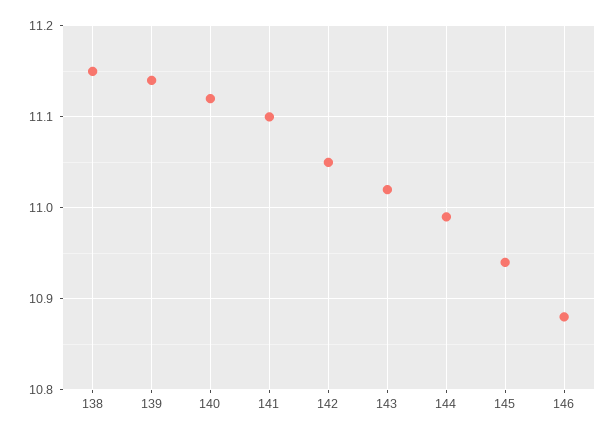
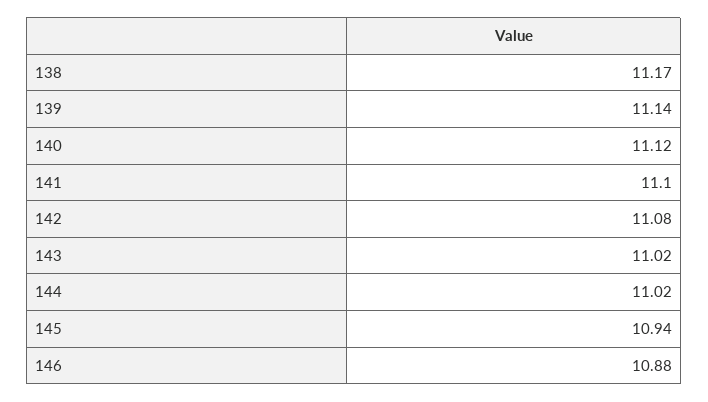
  {
-   "138": 11.15,
+   "138": 11.17,
    "139": 11.14,
    "140": 11.12,
    "141": 11.1,
-   "142": 11.05,
+   "142": 11.08,
    "143": 11.02,
-   "144": 10.99,
+   "144": 11.02,
    "145": 10.94,
    "146": 10.88
  }

